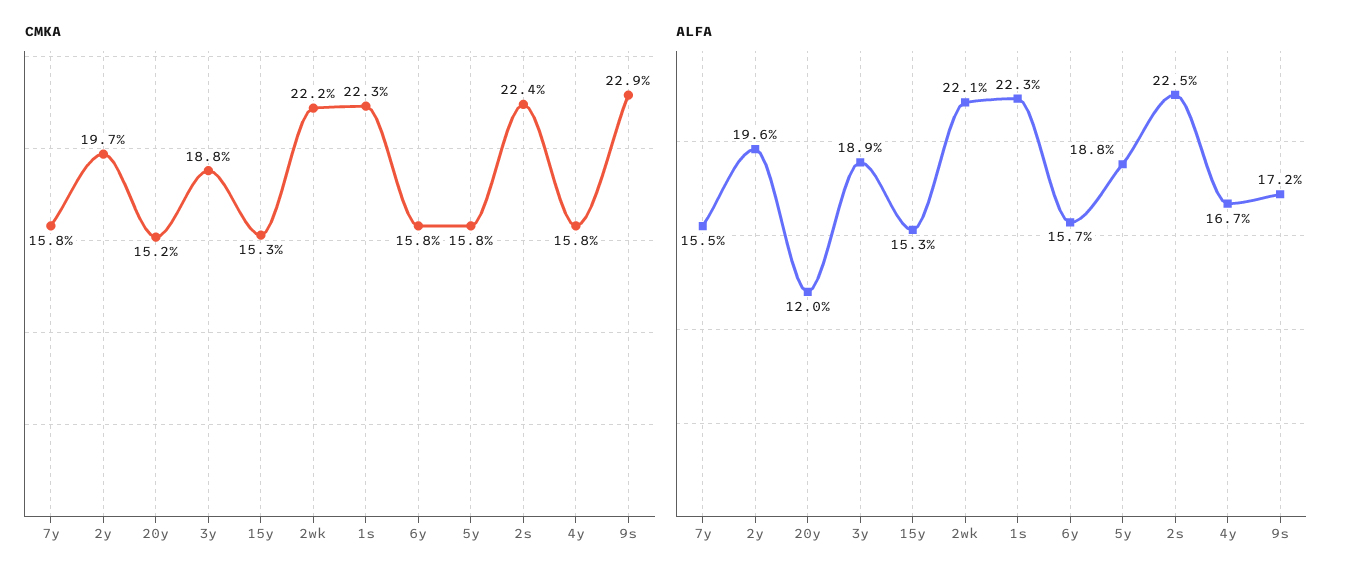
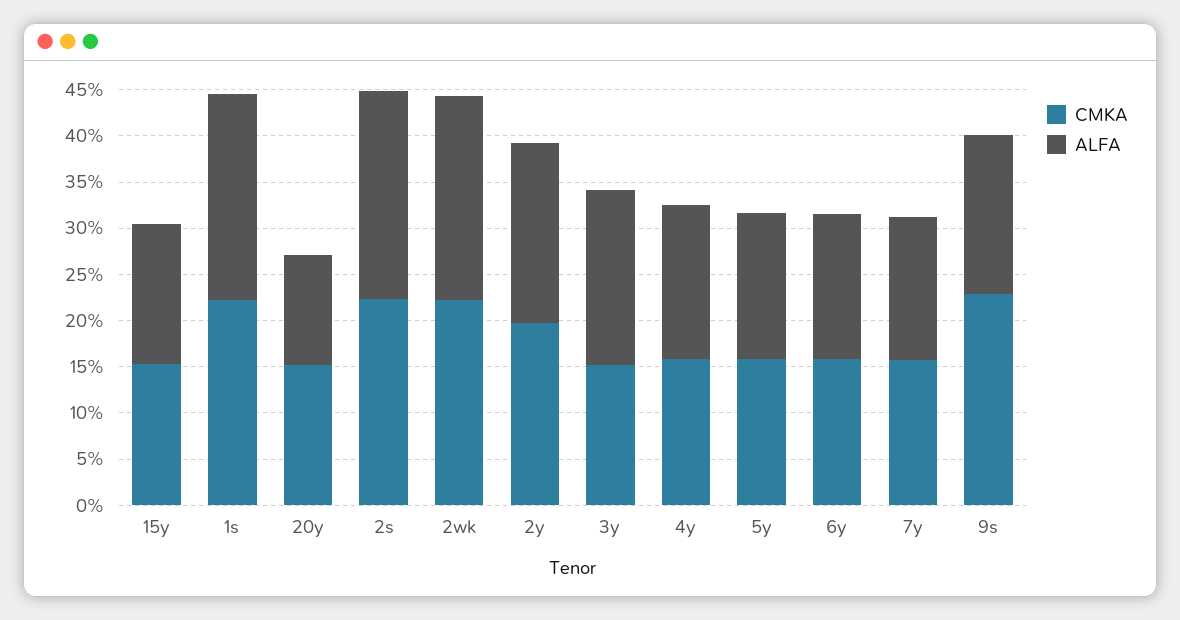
  {
    "CMKA": {
      "7y": 15.8,
      "2y": 19.7,
      "20y": 15.2,
-     "3y": 18.8,
+     "3y": 15,
      "15y": 15.3,
      "2wk": 22.2,
      "1s": 22.3,
      "6y": 15.8,
      "5y": 15.8,
      "2s": 22.4,
      "4y": 15.8,
      "9s": 22.9
    },
    "ALFA": {
      "7y": 15.5,
      "2y": 19.6,
      "20y": 12,
      "3y": 18.9,
      "15y": 15.3,
      "2wk": 22.1,
      "1s": 22.3,
      "6y": 15.7,
-     "5y": 18.8,
+     "5y": 16,
      "2s": 22.5,
      "4y": 16.7,
      "9s": 17.2
    }
  }

